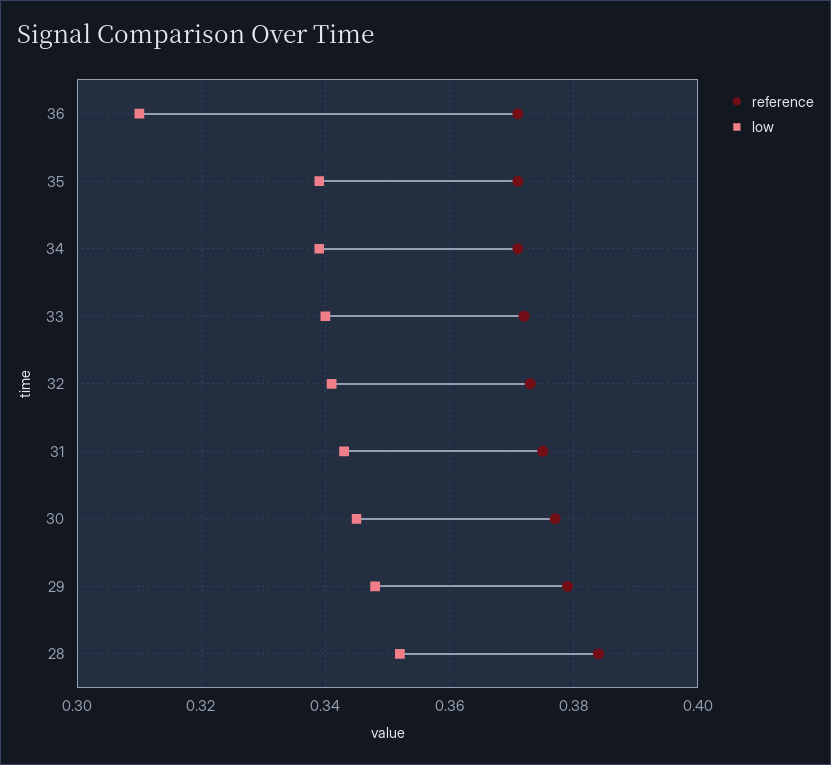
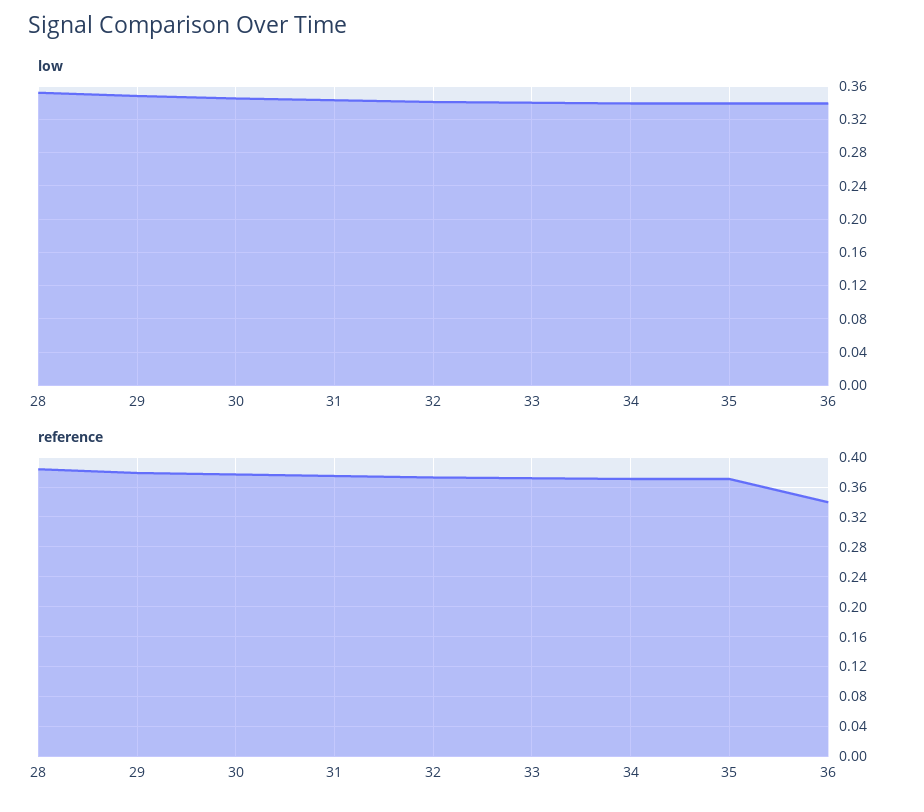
  {
    "reference": {
-     "36": 0.37,
+     "36": 0.34,
      "35": 0.37,
      "34": 0.37,
      "33": 0.37,
      "32": 0.375,
      "31": 0.375,
      "30": 0.375,
      "29": 0.38,
      "28": 0.385
    },
    "low": {
-     "36": 0.31,
+     "36": 0.34,
      "35": 0.34,
      "34": 0.34,
      "33": 0.34,
      "32": 0.34,
      "31": 0.345,
      "30": 0.345,
      "29": 0.35,
      "28": 0.35
    }
  }

